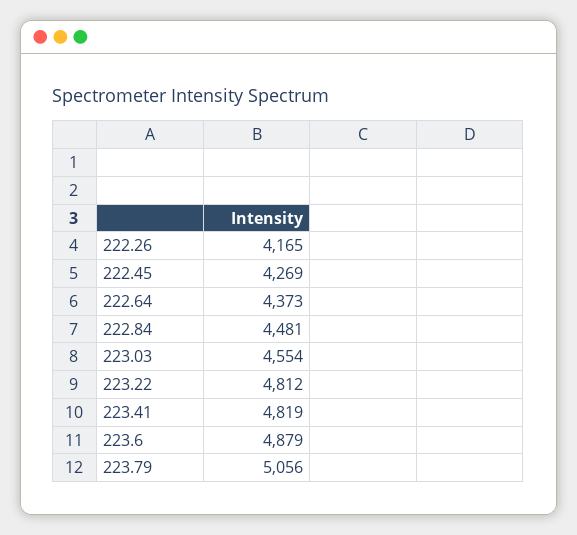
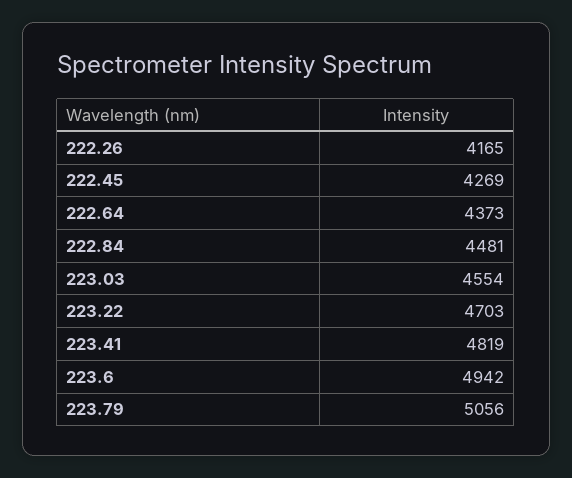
  {
    "222.26": 4165,
    "222.45": 4269,
    "222.64": 4373,
    "222.84": 4481,
    "223.03": 4554,
-   "223.22": 4812,
+   "223.22": 4703,
    "223.41": 4819,
-   "223.6": 4879,
+   "223.6": 4942,
    "223.79": 5056
  }

